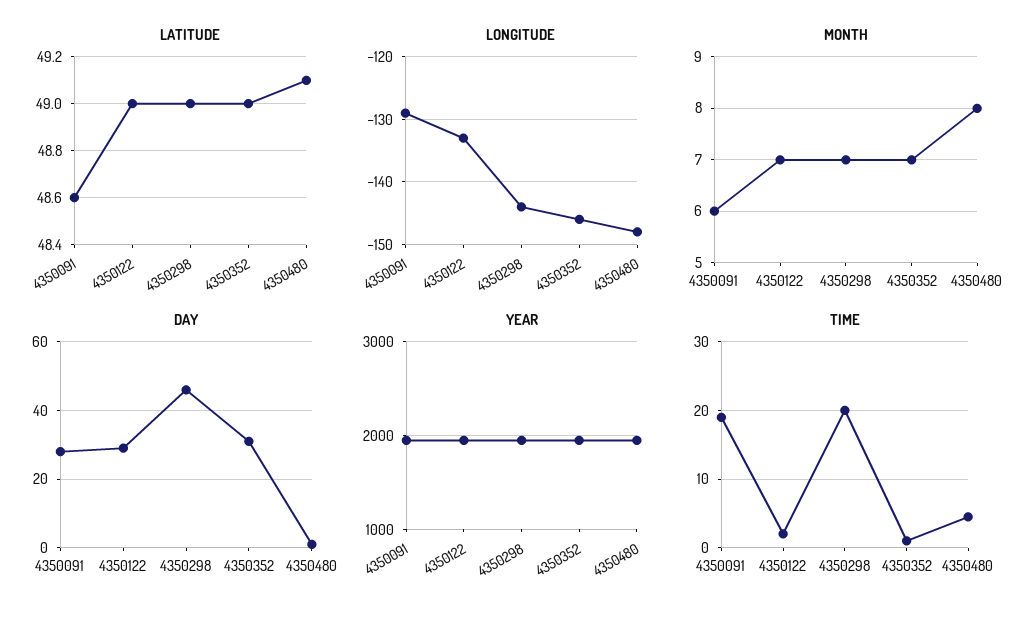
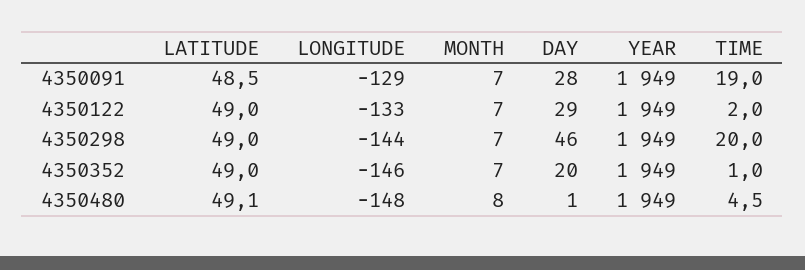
  {
    "LATITUDE": {
-     "4350091": 48.6,
+     "4350091": 48.5,
      "4350122": 49,
      "4350298": 49,
      "4350352": 49,
      "4350480": 49.1
    },
    "LONGITUDE": {
      "4350091": -129,
      "4350122": -133,
      "4350298": -144,
      "4350352": -146,
      "4350480": -148
    },
    "MONTH": {
-     "4350091": 6,
+     "4350091": 7,
      "4350122": 7,
      "4350298": 7,
      "4350352": 7,
      "4350480": 8
    },
    "DAY": {
      "4350091": 28,
      "4350122": 29,
      "4350298": 46,
-     "4350352": 30,
+     "4350352": 20,
      "4350480": 1
    },
    "YEAR": {
      "4350091": 1949,
      "4350122": 1949,
      "4350298": 1949,
      "4350352": 1949,
      "4350480": 1949
    },
    "TIME": {
      "4350091": 19,
      "4350122": 2,
      "4350298": 20,
      "4350352": 1,
      "4350480": 4.5
    }
  }

